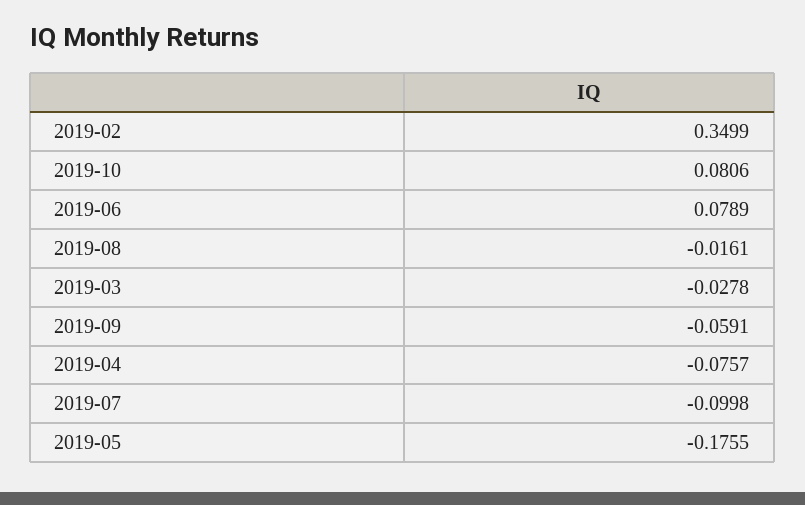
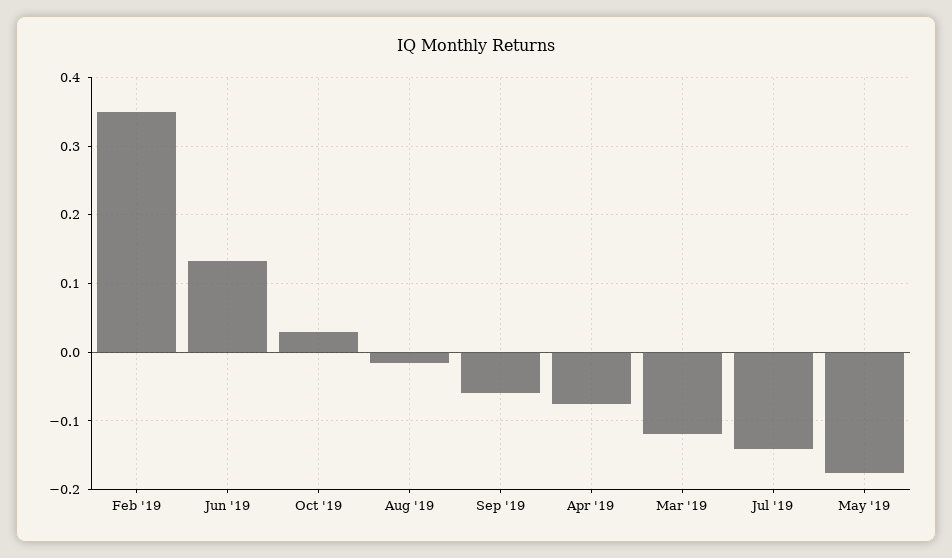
  {
    "2019-02": 0.3499,
-   "2019-10": 0.0806,
+   "2019-10": 0.03,
-   "2019-06": 0.0789,
+   "2019-06": 0.13,
    "2019-08": -0.0161,
-   "2019-03": -0.0278,
+   "2019-03": -0.12,
    "2019-09": -0.0591,
    "2019-04": -0.0757,
-   "2019-07": -0.0998,
+   "2019-07": -0.14,
    "2019-05": -0.1755
  }

